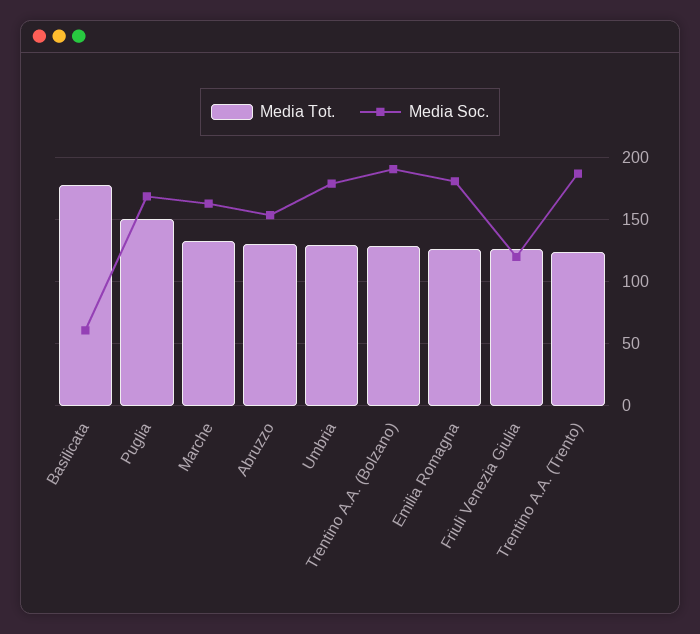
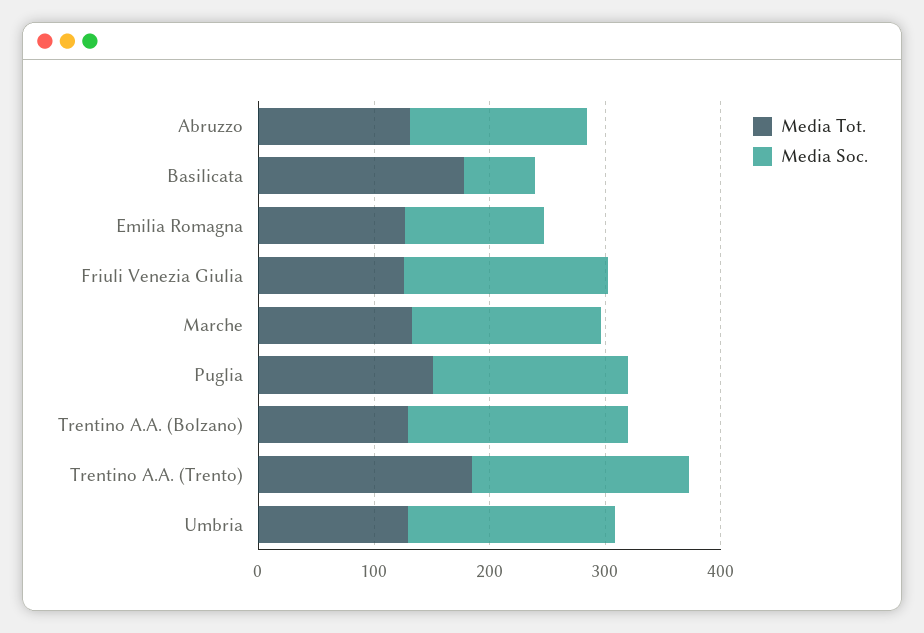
  {
    "Media Tot.": {
      "Basilicata": 180,
      "Puglia": 150,
      "Marche": 135,
      "Abruzzo": 130,
      "Umbria": 130,
      "Trentino A.A. (Bolzano)": 130,
      "Emilia Romagna": 125,
      "Friuli Venezia Giulia": 125,
-     "Trentino A.A. (Trento)": 125
+     "Trentino A.A. (Trento)": 180
    },
    "Media Soc.": {
      "Basilicata": 60,
      "Puglia": 170,
      "Marche": 165,
      "Abruzzo": 155,
      "Umbria": 180,
      "Trentino A.A. (Bolzano)": 190,
-     "Emilia Romagna": 180,
+     "Emilia Romagna": 120,
-     "Friuli Venezia Giulia": 120,
+     "Friuli Venezia Giulia": 180,
      "Trentino A.A. (Trento)": 185
    }
  }

